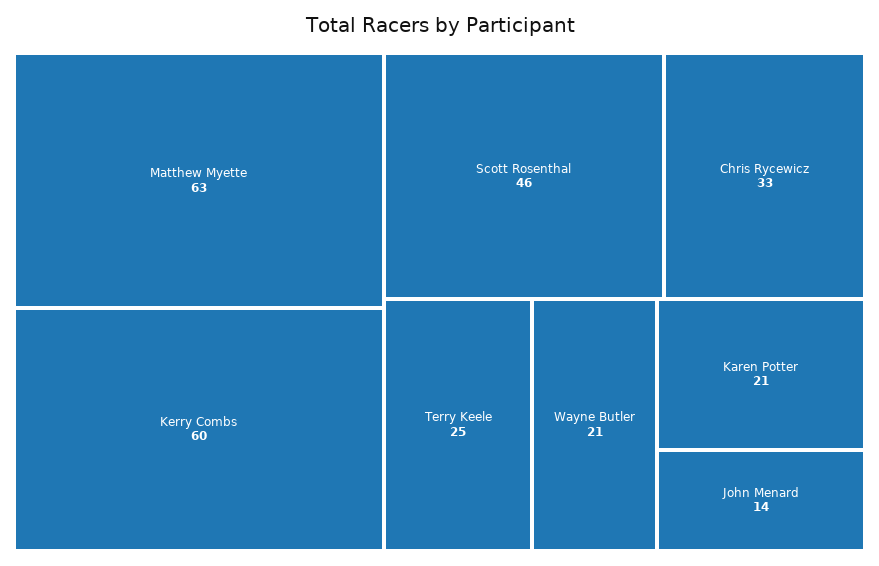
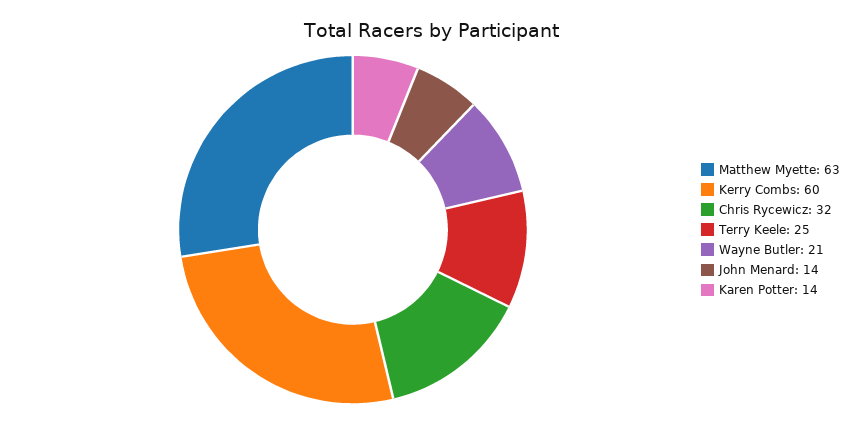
  {
    "Matthew Myette": 63,
    "Kerry Combs": 60,
-   "Scott Rosenthal": 46,
-   "Chris Rycewicz": 33,
+   "Chris Rycewicz": 32,
    "Terry Keele": 25,
    "Wayne Butler": 21,
-   "Karen Potter": 21,
+   "Karen Potter": 14,
    "John Menard": 14
  }

